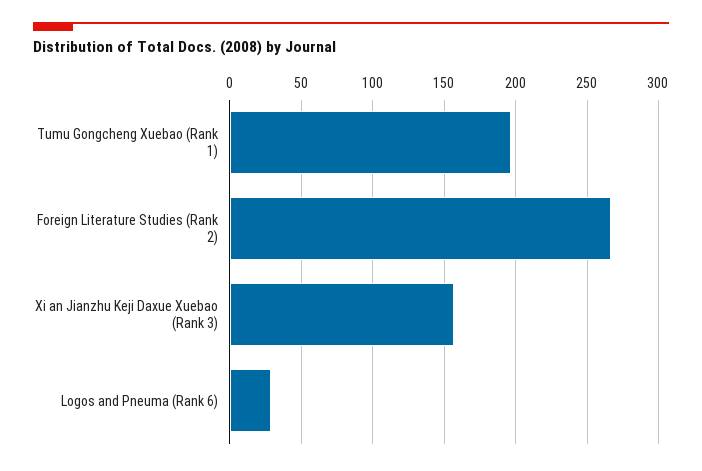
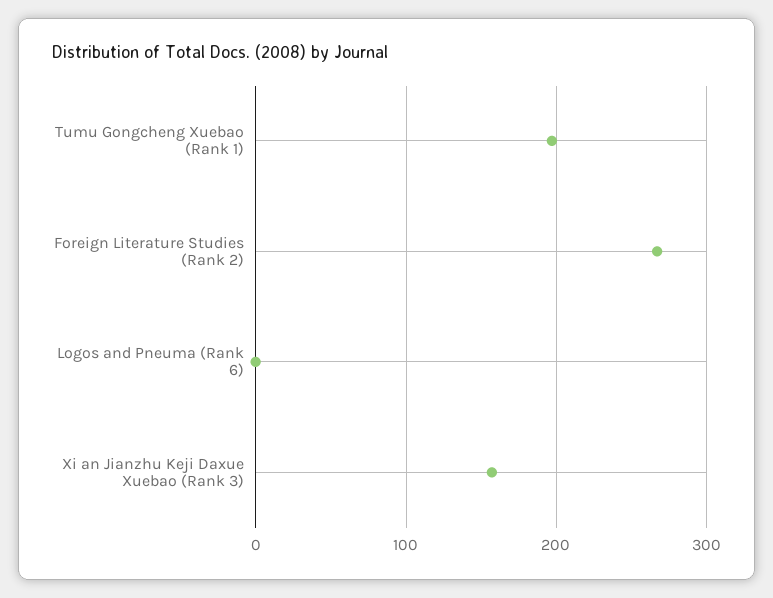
  {
    "Tumu Gongcheng Xuebao (Rank 1)": 195,
    "Foreign Literature Studies (Rank 2)": 265,
    "Xi an Jianzhu Keji Daxue Xuebao (Rank 3)": 155,
-   "Logos and Pneuma (Rank 6)": 30
+   "Logos and Pneuma (Rank 6)": 0
  }

